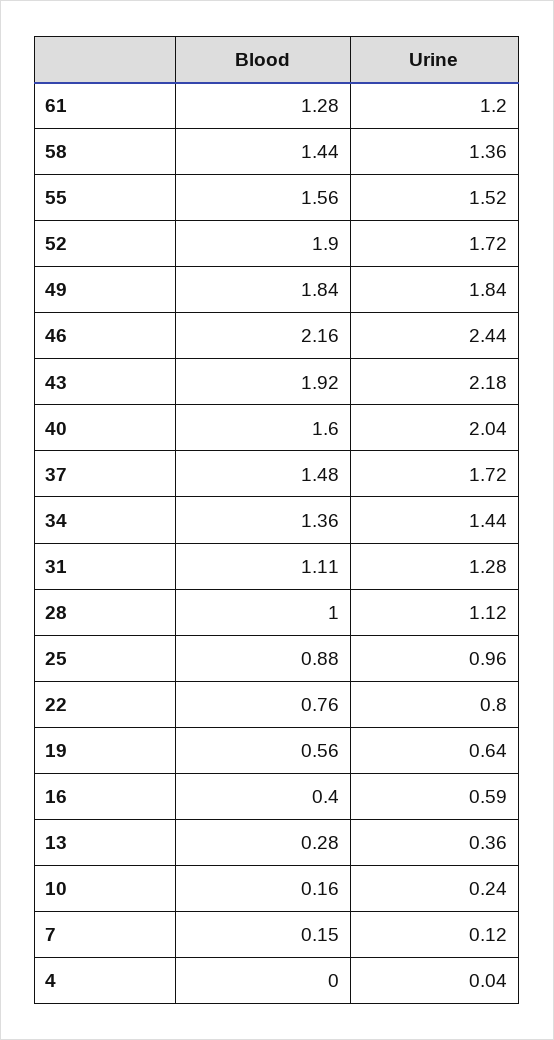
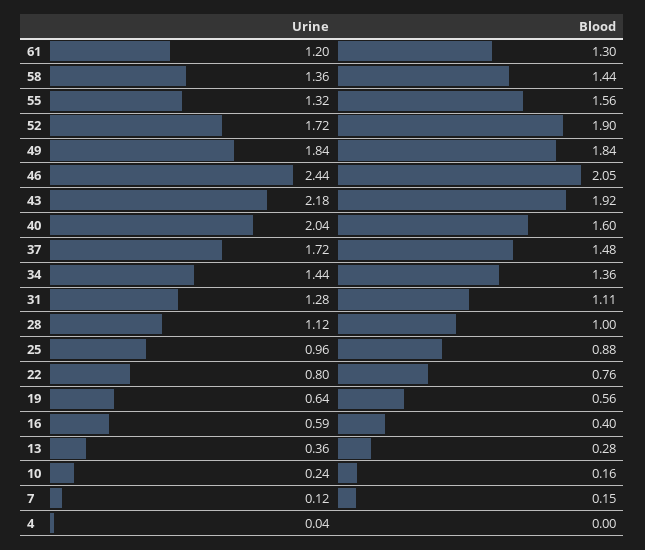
  {
    "Blood": {
-     "61": 1.28,
+     "61": 1.3,
      "58": 1.44,
      "55": 1.56,
      "52": 1.9,
      "49": 1.84,
-     "46": 2.16,
+     "46": 2.05,
      "43": 1.92,
      "40": 1.6,
      "37": 1.48,
      "34": 1.36,
      "31": 1.11,
      "28": 1,
      "25": 0.88,
      "22": 0.76,
      "19": 0.56,
      "16": 0.4,
      "13": 0.28,
      "10": 0.16,
      "7": 0.15,
      "4": 0
    },
    "Urine": {
      "61": 1.2,
      "58": 1.36,
-     "55": 1.52,
+     "55": 1.32,
      "52": 1.72,
      "49": 1.84,
      "46": 2.44,
      "43": 2.18,
      "40": 2.04,
      "37": 1.72,
      "34": 1.44,
      "31": 1.28,
      "28": 1.12,
      "25": 0.96,
      "22": 0.8,
      "19": 0.64,
      "16": 0.59,
      "13": 0.36,
      "10": 0.24,
      "7": 0.12,
      "4": 0.04
    }
  }

